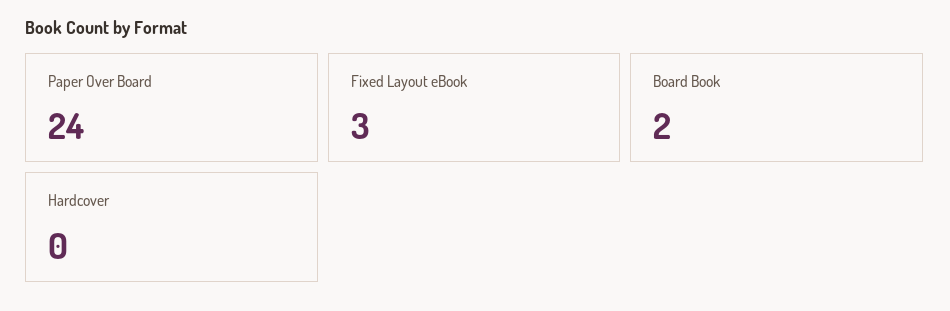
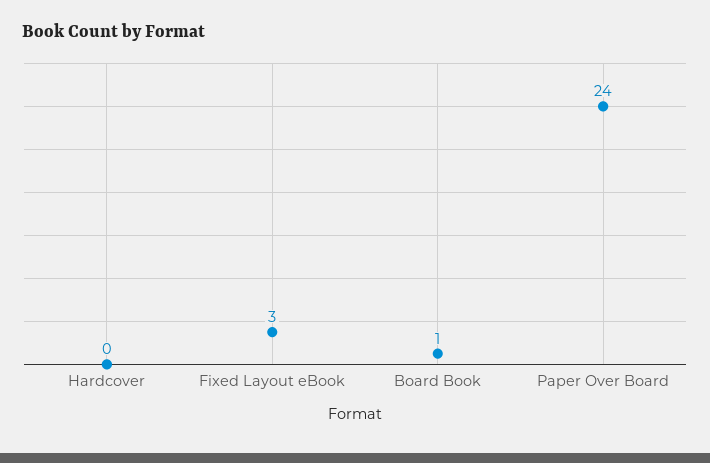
  {
    "Paper Over Board": 24,
    "Fixed Layout eBook": 3,
-   "Board Book": 2,
+   "Board Book": 1,
    "Hardcover": 0
  }

